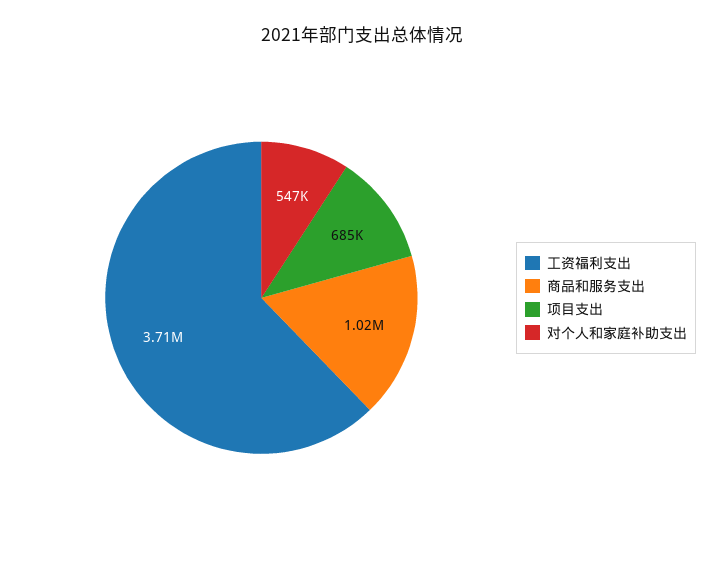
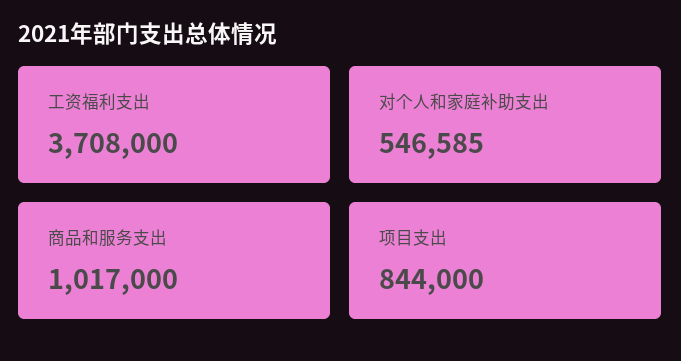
  {
    "工资福利支出": 3708000,
    "商品和服务支出": 1017000,
-   "项目支出": 685000,
+   "项目支出": 844000,
    "对个人和家庭补助支出": 546585
  }

